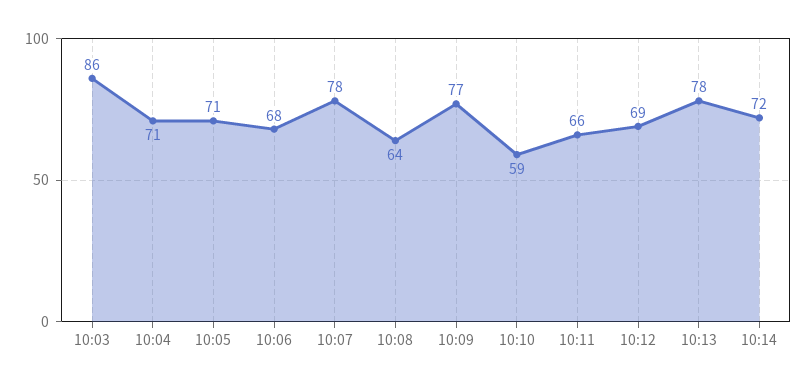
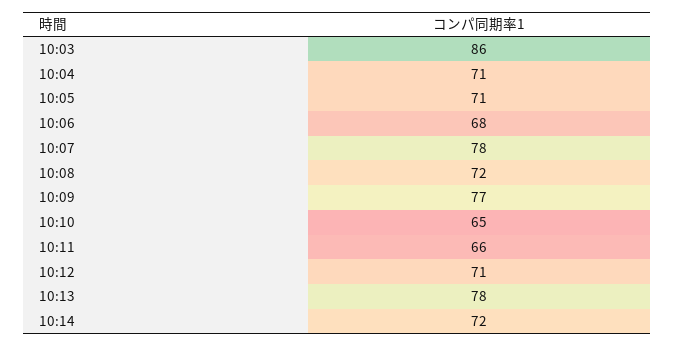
  {
    "10:03": 86,
    "10:04": 71,
    "10:05": 71,
    "10:06": 68,
    "10:07": 78,
-   "10:08": 64,
+   "10:08": 72,
    "10:09": 77,
-   "10:10": 59,
+   "10:10": 65,
    "10:11": 66,
-   "10:12": 69,
+   "10:12": 71,
    "10:13": 78,
    "10:14": 72
  }

